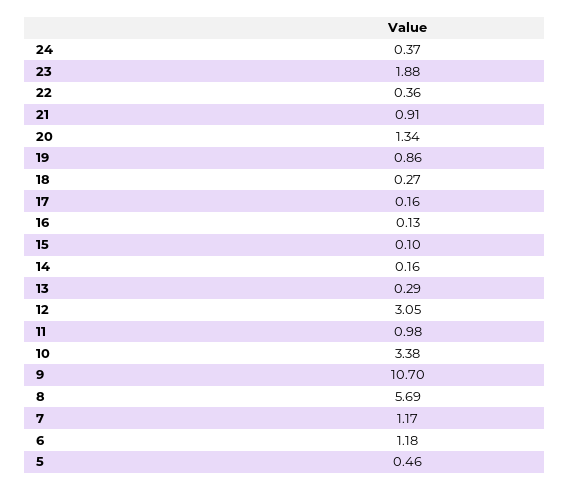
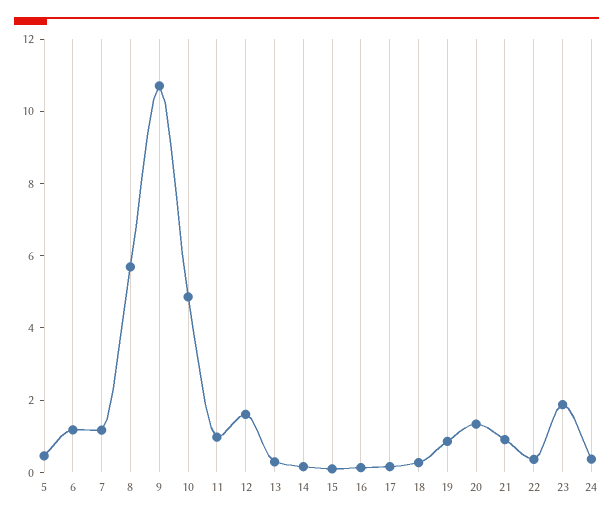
  {
    "24": 0.37,
    "23": 1.88,
    "22": 0.36,
    "21": 0.91,
    "20": 1.34,
    "19": 0.86,
    "18": 0.27,
    "17": 0.16,
    "16": 0.13,
    "15": 0.1,
    "14": 0.16,
    "13": 0.29,
-   "12": 3.05,
+   "12": 1.5,
    "11": 0.98,
-   "10": 3.38,
+   "10": 5,
    "9": 10.7,
    "8": 5.69,
    "7": 1.17,
    "6": 1.18,
    "5": 0.46
  }

